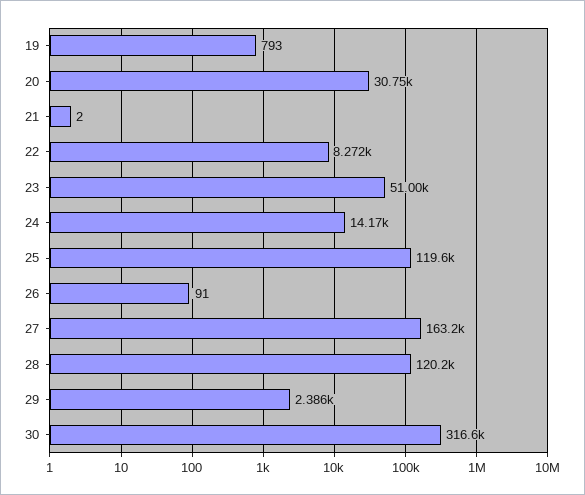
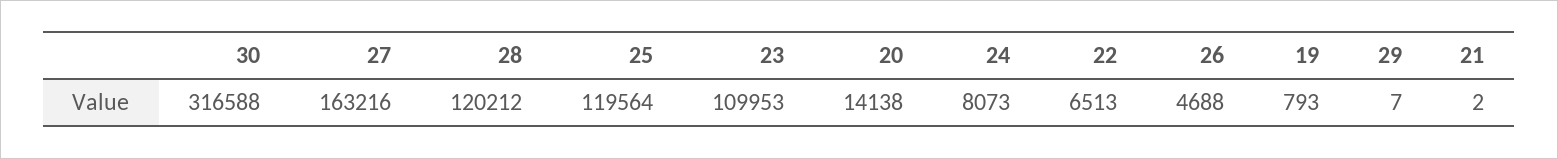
  {
    "19": 793,
-   "20": 30750,
+   "20": 14138,
    "21": 2,
-   "22": 8272,
+   "22": 6513,
-   "23": 51000,
+   "23": 109953,
-   "24": 14170,
+   "24": 8073,
    "25": 119564,
-   "26": 91,
+   "26": 4688,
    "27": 163216,
    "28": 120212,
-   "29": 2386,
+   "29": 7,
    "30": 316588
  }

